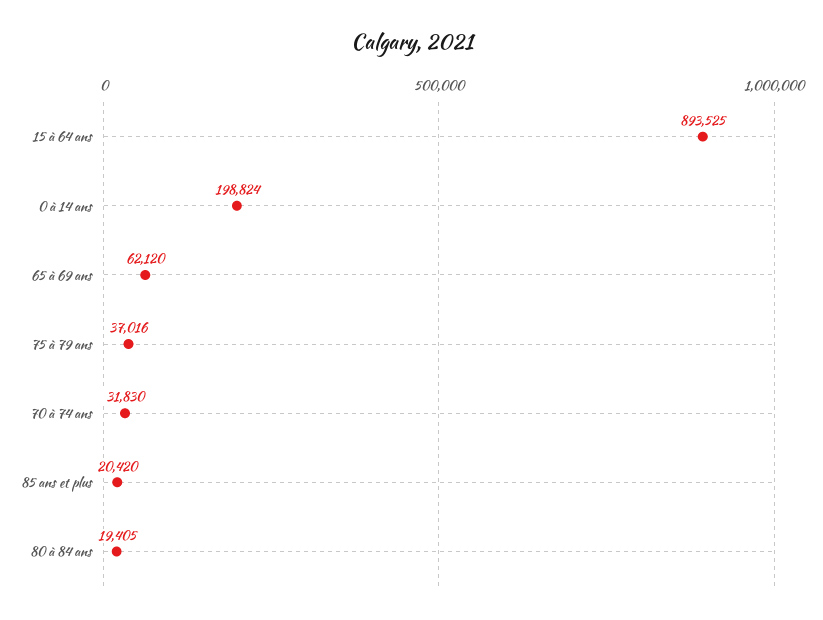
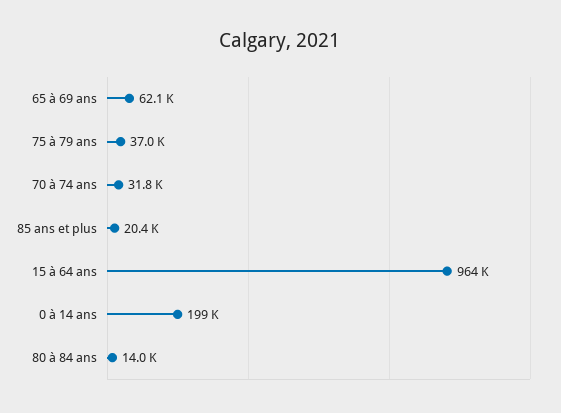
  {
-   "15 à 64 ans": 893525,
+   "15 à 64 ans": 964000,
    "0 à 14 ans": 198824,
    "65 à 69 ans": 62120,
    "75 à 79 ans": 37016,
    "70 à 74 ans": 31830,
    "85 ans et plus": 20420,
-   "80 à 84 ans": 19405
+   "80 à 84 ans": 14000
  }

